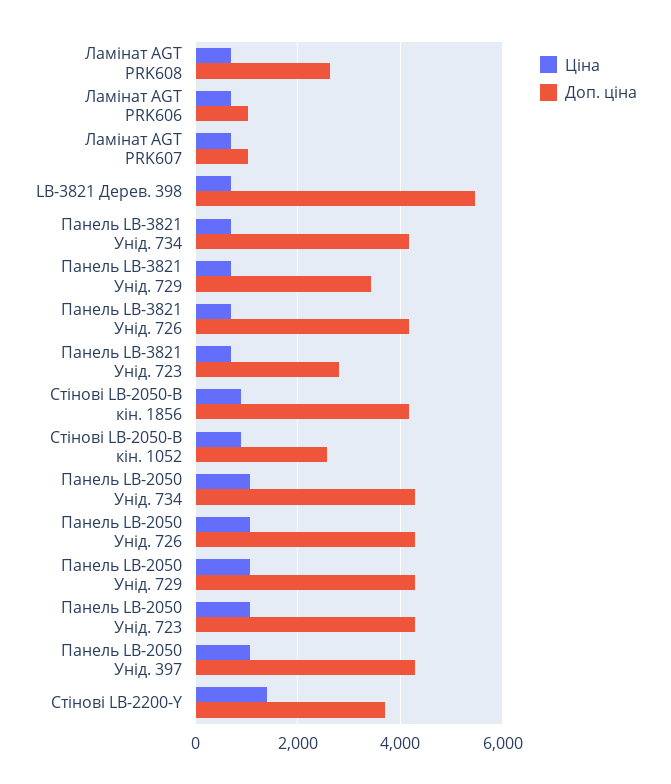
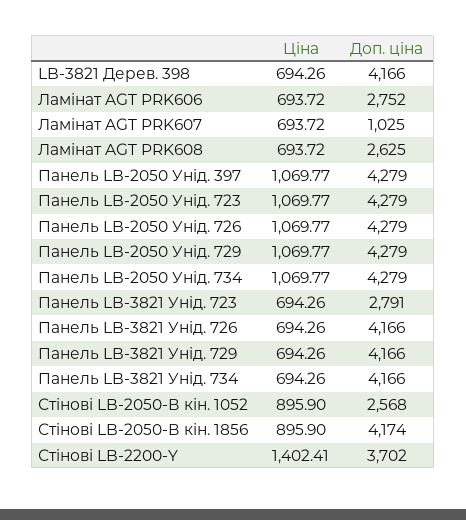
  {
    "Ціна": {
      "Ламінат AGT PRK608": 693.72,
      "Ламінат AGT PRK606": 693.72,
      "Ламінат AGT PRK607": 693.72,
      "LB-3821 Дерев. 398": 694.26,
      "Панель LB-3821 Унід. 734": 694.26,
      "Панель LB-3821 Унід. 729": 694.26,
      "Панель LB-3821 Унід. 726": 694.26,
      "Панель LB-3821 Унід. 723": 694.26,
      "Стінові LB-2050-В кін. 1856": 895.9,
      "Стінові LB-2050-В кін. 1052": 895.9,
      "Панель LB-2050 Унід. 734": 1069.77,
      "Панель LB-2050 Унід. 726": 1069.77,
      "Панель LB-2050 Унід. 729": 1069.77,
      "Панель LB-2050 Унід. 723": 1069.77,
      "Панель LB-2050 Унід. 397": 1069.77,
      "Стінові LB-2200-Y": 1402.41
    },
    "Доп. ціна": {
      "Ламінат AGT PRK608": 2625,
-     "Ламінат AGT PRK606": 1000,
+     "Ламінат AGT PRK606": 2752,
      "Ламінат AGT PRK607": 1025,
-     "LB-3821 Дерев. 398": 5400,
+     "LB-3821 Дерев. 398": 4166,
      "Панель LB-3821 Унід. 734": 4166,
-     "Панель LB-3821 Унід. 729": 3400,
+     "Панель LB-3821 Унід. 729": 4166,
      "Панель LB-3821 Унід. 726": 4166,
      "Панель LB-3821 Унід. 723": 2791,
      "Стінові LB-2050-В кін. 1856": 4174,
      "Стінові LB-2050-В кін. 1052": 2568,
      "Панель LB-2050 Унід. 734": 4279,
      "Панель LB-2050 Унід. 726": 4279,
      "Панель LB-2050 Унід. 729": 4279,
      "Панель LB-2050 Унід. 723": 4279,
      "Панель LB-2050 Унід. 397": 4279,
      "Стінові LB-2200-Y": 3702
    }
  }

